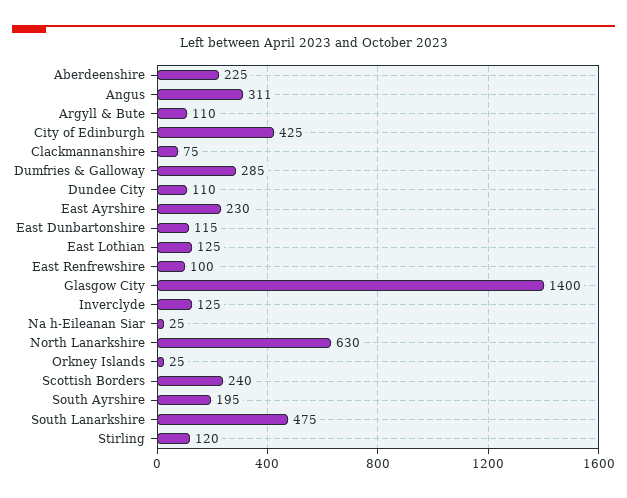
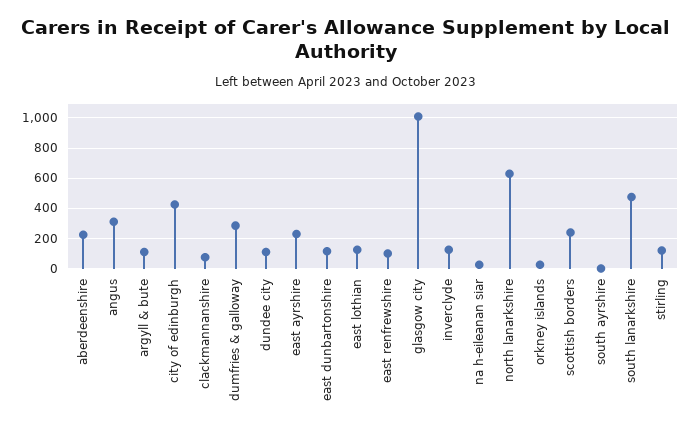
  {
    "Aberdeenshire": 225,
    "Angus": 311,
    "Argyll & Bute": 110,
    "City of Edinburgh": 425,
    "Clackmannanshire": 75,
    "Dumfries & Galloway": 285,
    "Dundee City": 110,
    "East Ayrshire": 230,
    "East Dunbartonshire": 115,
    "East Lothian": 125,
    "East Renfrewshire": 100,
-   "Glasgow City": 1400,
+   "Glasgow City": 1000,
    "Inverclyde": 125,
    "Na h-Eileanan Siar": 25,
    "North Lanarkshire": 630,
    "Orkney Islands": 25,
    "Scottish Borders": 240,
-   "South Ayrshire": 195,
+   "South Ayrshire": 0,
    "South Lanarkshire": 475,
    "Stirling": 120
  }

